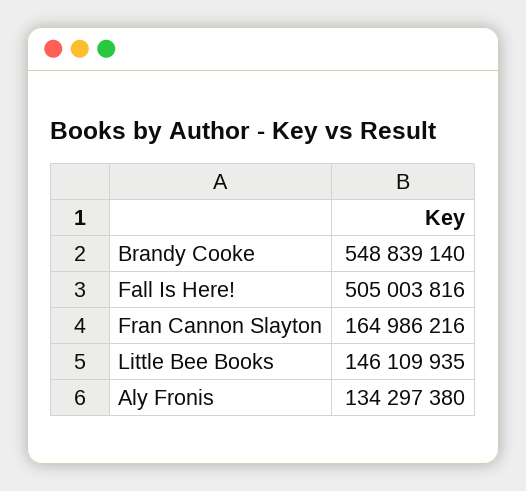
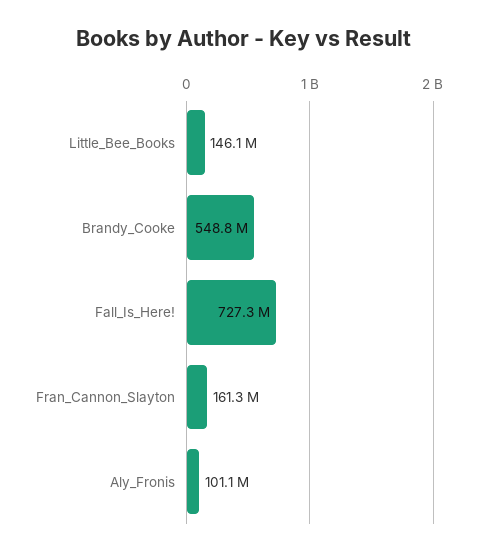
  {
    "Brandy Cooke": 548839140,
-   "Fall Is Here!": 505003816,
+   "Fall Is Here!": 727300000,
-   "Fran Cannon Slayton": 164986216,
+   "Fran Cannon Slayton": 161300000,
    "Little Bee Books": 146109935,
-   "Aly Fronis": 134297380
+   "Aly Fronis": 101100000
  }

